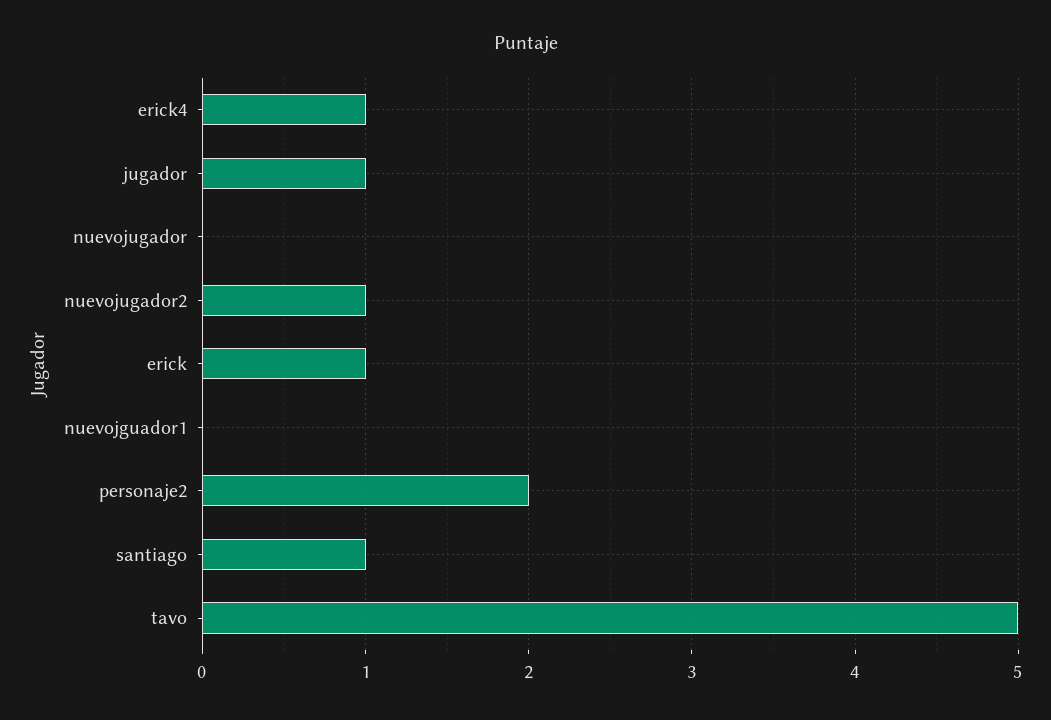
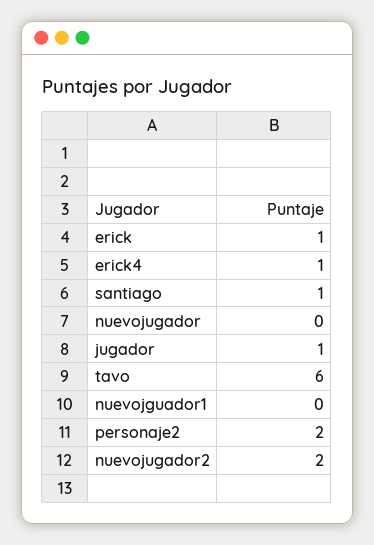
  {
    "erick4": 1,
    "jugador": 1,
    "nuevojugador": 0,
-   "nuevojugador2": 1,
+   "nuevojugador2": 2,
    "erick": 1,
    "nuevojguador1": 0,
    "personaje2": 2,
    "santiago": 1,
-   "tavo": 5
+   "tavo": 6
  }

